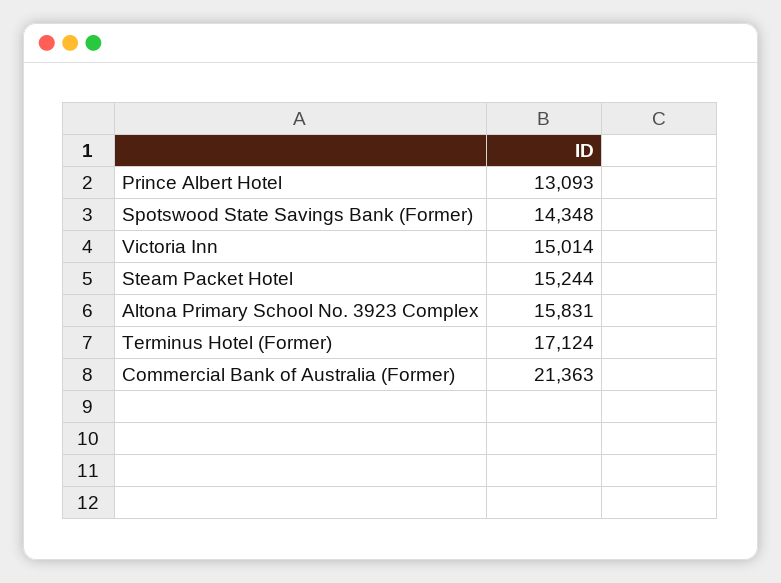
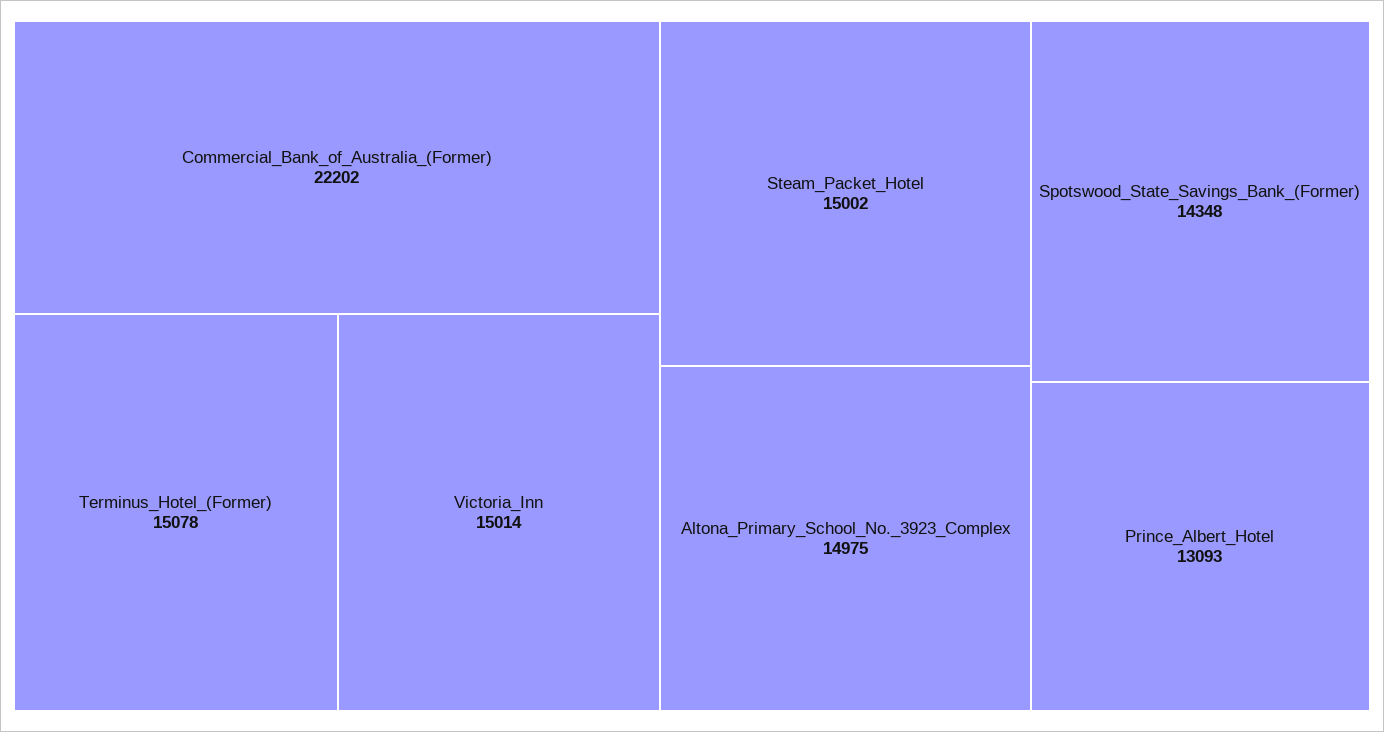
  {
    "Prince Albert Hotel": 13093,
    "Spotswood State Savings Bank (Former)": 14348,
    "Victoria Inn": 15014,
-   "Steam Packet Hotel": 15244,
+   "Steam Packet Hotel": 15002,
-   "Altona Primary School No. 3923 Complex": 15831,
+   "Altona Primary School No. 3923 Complex": 14975,
-   "Terminus Hotel (Former)": 17124,
+   "Terminus Hotel (Former)": 15078,
-   "Commercial Bank of Australia (Former)": 21363
+   "Commercial Bank of Australia (Former)": 22202
  }

